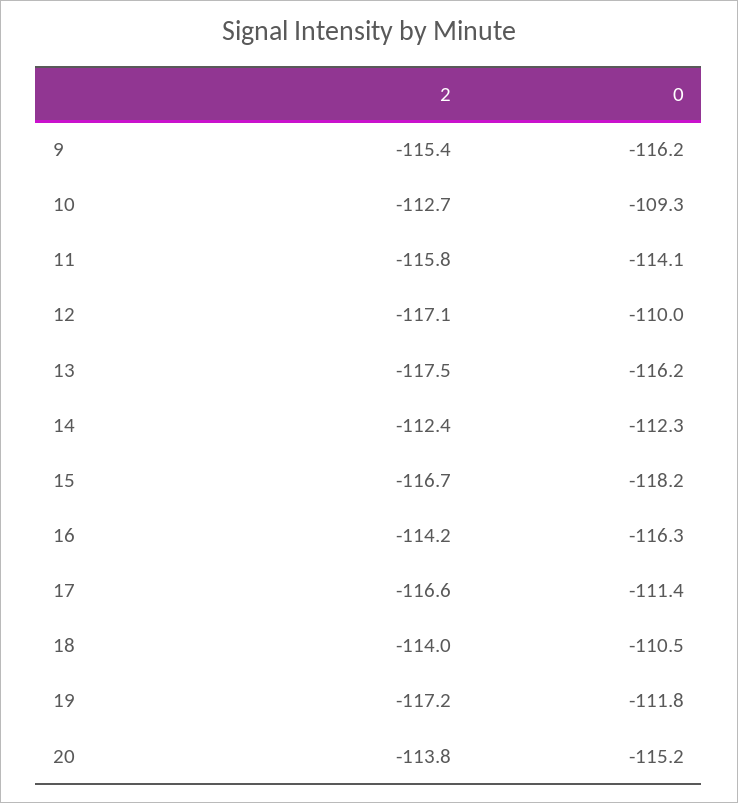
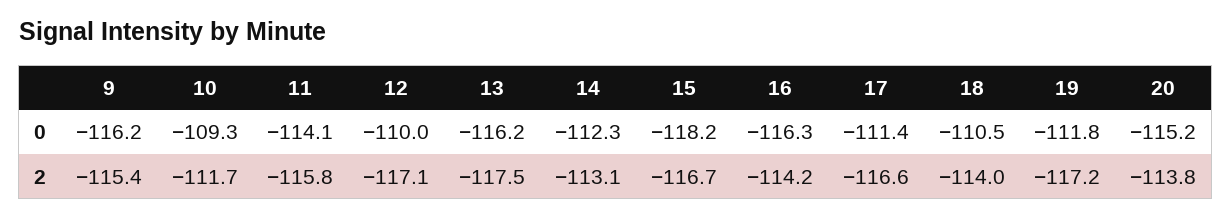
  {
    "2": {
      "9": -115.4,
-     "10": -112.7,
+     "10": -111.7,
      "11": -115.8,
      "12": -117.1,
      "13": -117.5,
-     "14": -112.4,
+     "14": -113.1,
      "15": -116.7,
      "16": -114.2,
      "17": -116.6,
      "18": -114,
      "19": -117.2,
      "20": -113.8
    },
    "0": {
      "9": -116.2,
      "10": -109.3,
      "11": -114.1,
      "12": -110,
      "13": -116.2,
      "14": -112.3,
      "15": -118.2,
      "16": -116.3,
      "17": -111.4,
      "18": -110.5,
      "19": -111.8,
      "20": -115.2
    }
  }

